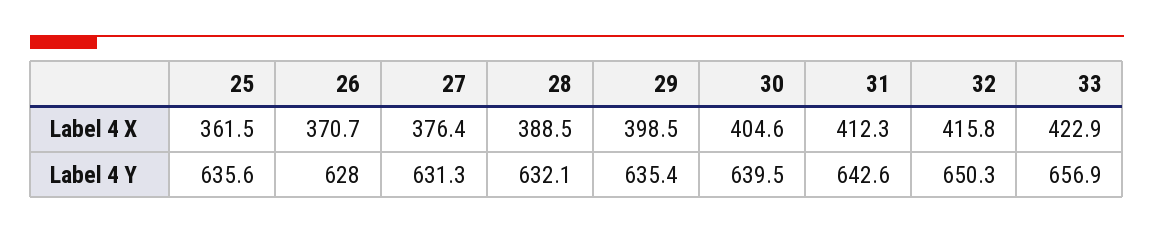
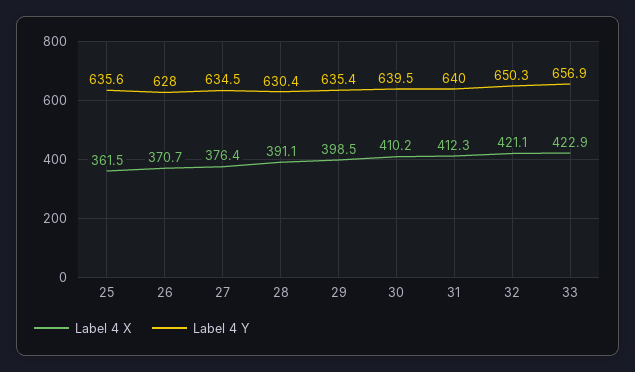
  {
    "Label 4 X": {
      "25": 361.5,
      "26": 370.7,
      "27": 376.4,
-     "28": 388.5,
+     "28": 391.1,
      "29": 398.5,
-     "30": 404.6,
+     "30": 410.2,
      "31": 412.3,
-     "32": 415.8,
+     "32": 421.1,
      "33": 422.9
    },
    "Label 4 Y": {
      "25": 635.6,
      "26": 628,
-     "27": 631.3,
+     "27": 634.5,
-     "28": 632.1,
+     "28": 630.4,
      "29": 635.4,
      "30": 639.5,
-     "31": 642.6,
+     "31": 640,
      "32": 650.3,
      "33": 656.9
    }
  }

